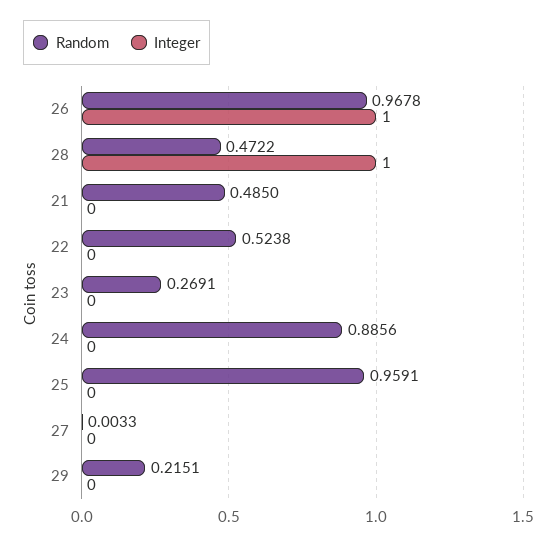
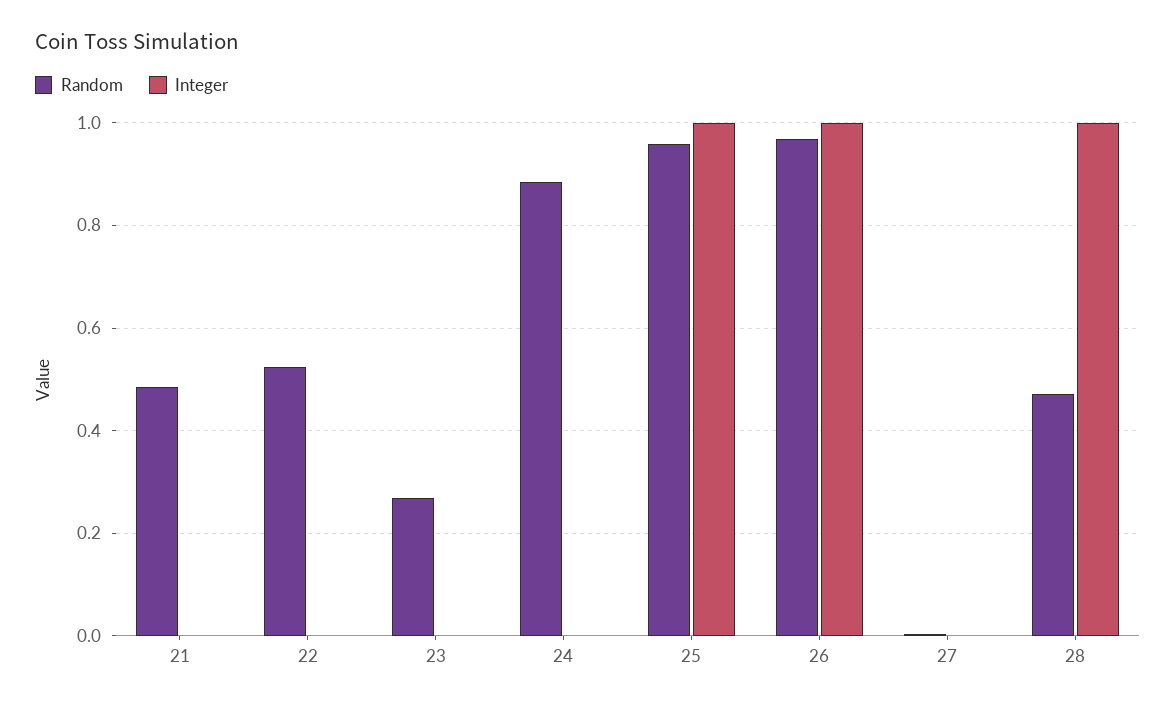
  {
    "Random": {
      "26": 0.9678,
      "28": 0.4722,
      "21": 0.485,
      "22": 0.5238,
      "23": 0.2691,
      "24": 0.8856,
      "25": 0.9591,
-     "27": 0.0033,
+     "27": 0.0033
-     "29": 0.2151
    },
    "Integer": {
      "26": 1,
      "28": 1,
      "21": 0,
      "22": 0,
      "23": 0,
      "24": 0,
-     "25": 0,
+     "25": 1,
-     "27": 0,
+     "27": 0
-     "29": 0
    }
  }

